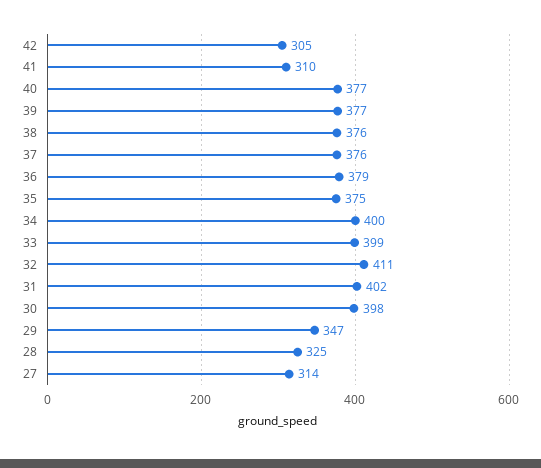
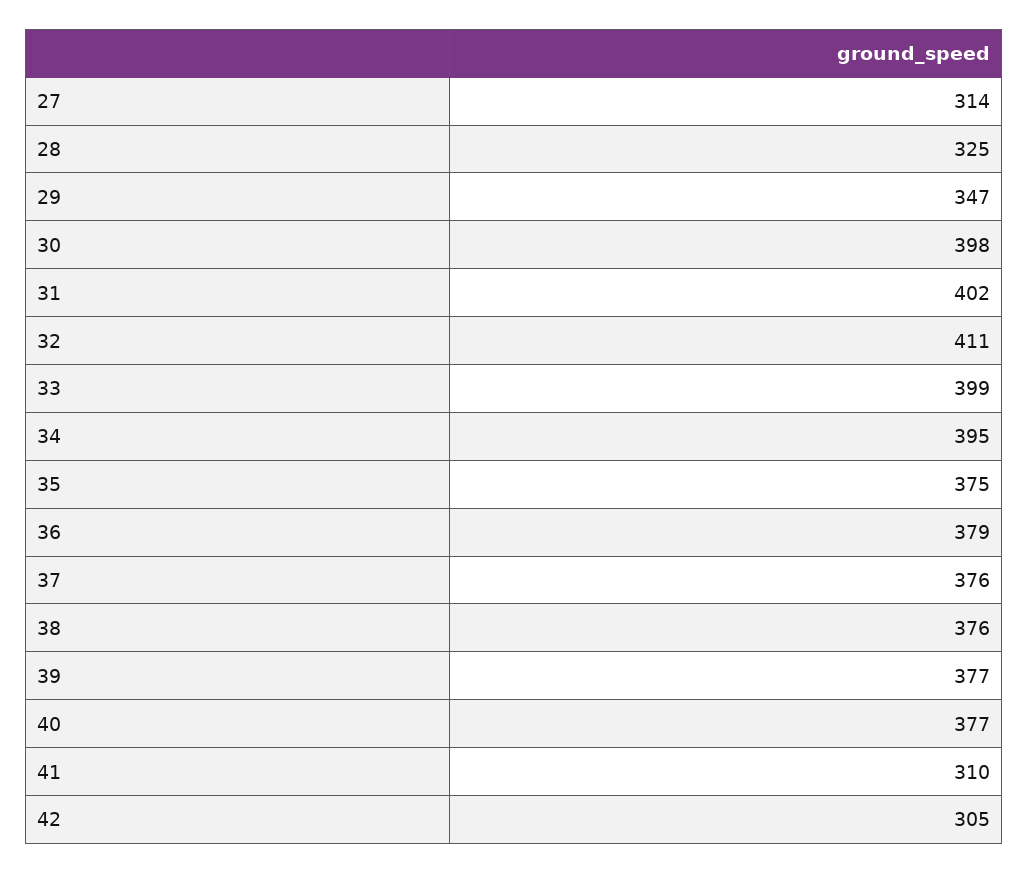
  {
    "42": 305,
    "41": 310,
    "40": 377,
    "39": 377,
    "38": 376,
    "37": 376,
    "36": 379,
    "35": 375,
-   "34": 400,
+   "34": 395,
    "33": 399,
    "32": 411,
    "31": 402,
    "30": 398,
    "29": 347,
    "28": 325,
    "27": 314
  }

